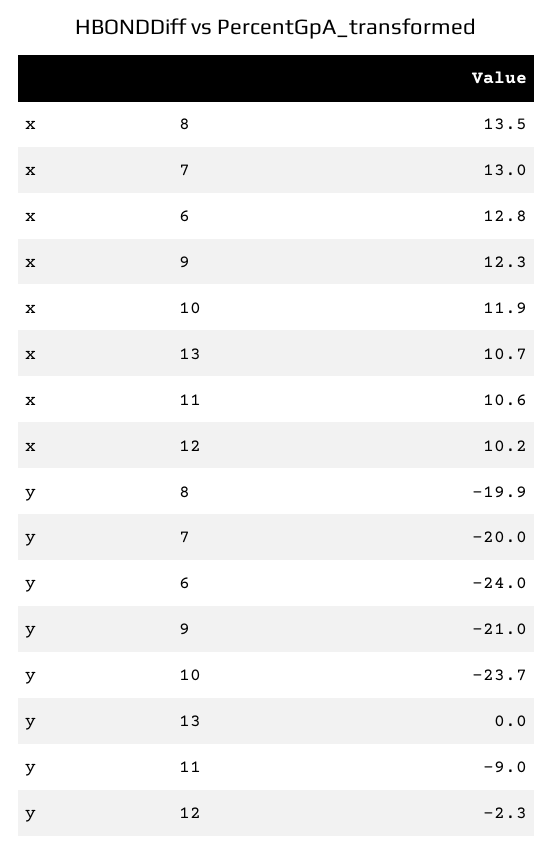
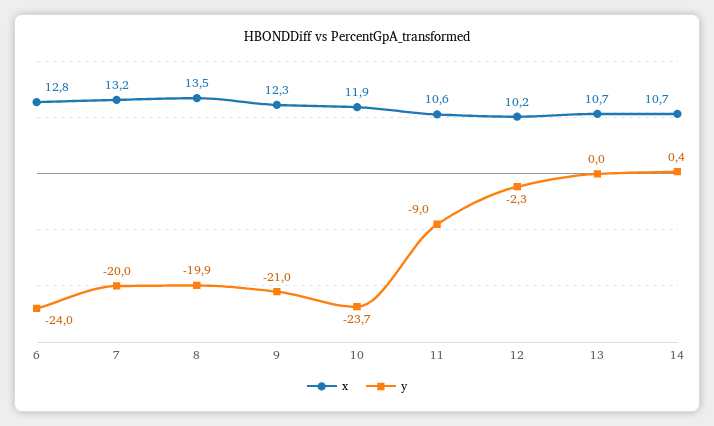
  {
    "x": {
      "8": 13.5,
-     "7": 13,
+     "7": 13.2,
      "6": 12.8,
      "9": 12.3,
      "10": 11.9,
      "13": 10.7,
      "11": 10.6,
-     "12": 10.2
+     "12": 10.2,
+     "14": 10.7
    },
    "y": {
      "8": -19.9,
      "7": -20,
      "6": -24,
      "9": -21,
      "10": -23.7,
      "13": 0,
      "11": -9,
-     "12": -2.3
+     "12": -2.3,
+     "14": 0.4
    }
  }

